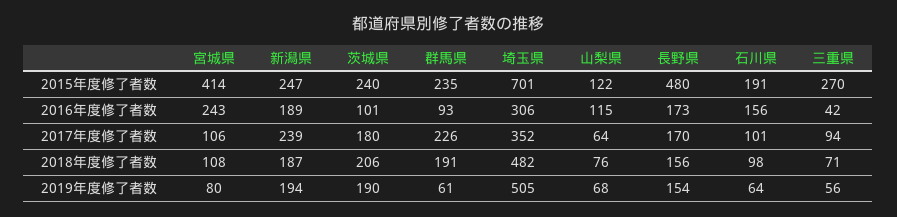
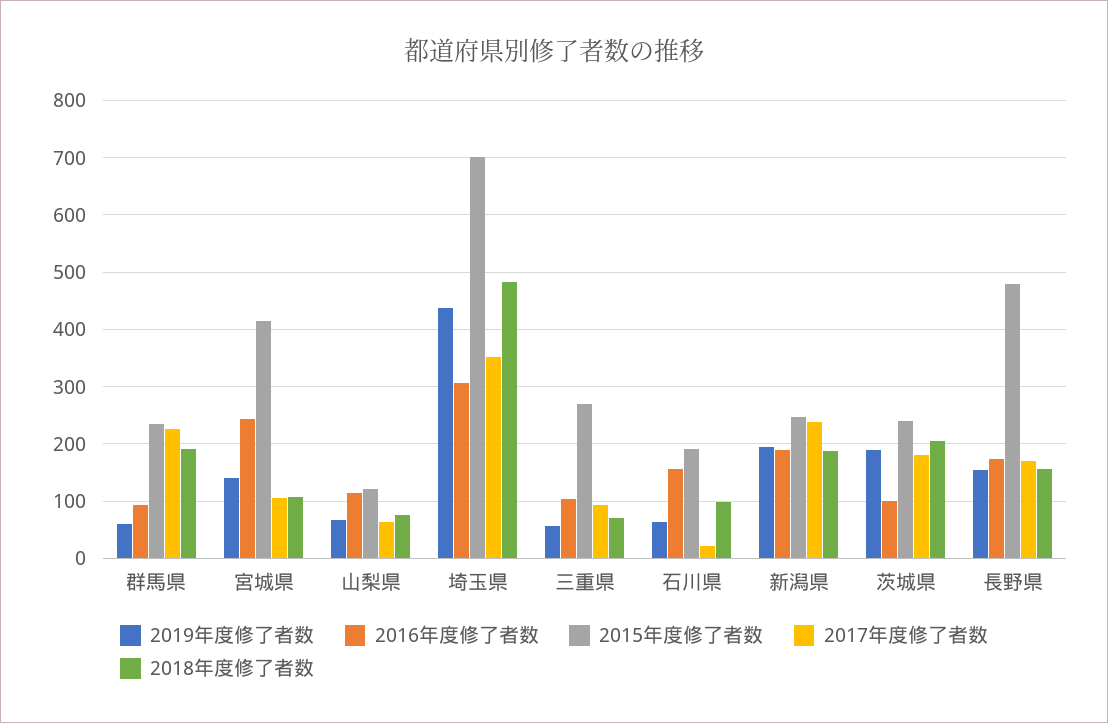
  {
    "2015年度修了者数": {
      "宮城県": 414,
      "新潟県": 247,
      "茨城県": 240,
      "群馬県": 235,
      "埼玉県": 701,
      "山梨県": 122,
      "長野県": 480,
      "石川県": 191,
      "三重県": 270
    },
    "2016年度修了者数": {
      "宮城県": 243,
      "新潟県": 189,
      "茨城県": 101,
      "群馬県": 93,
      "埼玉県": 306,
      "山梨県": 115,
      "長野県": 173,
      "石川県": 156,
-     "三重県": 42
+     "三重県": 100
    },
    "2017年度修了者数": {
      "宮城県": 106,
      "新潟県": 239,
      "茨城県": 180,
      "群馬県": 226,
      "埼玉県": 352,
      "山梨県": 64,
      "長野県": 170,
-     "石川県": 101,
+     "石川県": 20,
      "三重県": 94
    },
    "2018年度修了者数": {
      "宮城県": 108,
      "新潟県": 187,
      "茨城県": 206,
      "群馬県": 191,
      "埼玉県": 482,
      "山梨県": 76,
      "長野県": 156,
      "石川県": 98,
      "三重県": 71
    },
    "2019年度修了者数": {
-     "宮城県": 80,
+     "宮城県": 140,
      "新潟県": 194,
      "茨城県": 190,
      "群馬県": 61,
-     "埼玉県": 505,
+     "埼玉県": 440,
      "山梨県": 68,
      "長野県": 154,
      "石川県": 64,
      "三重県": 56
    }
  }

